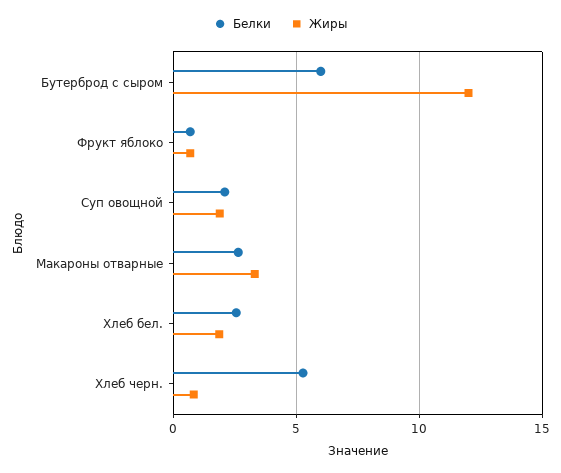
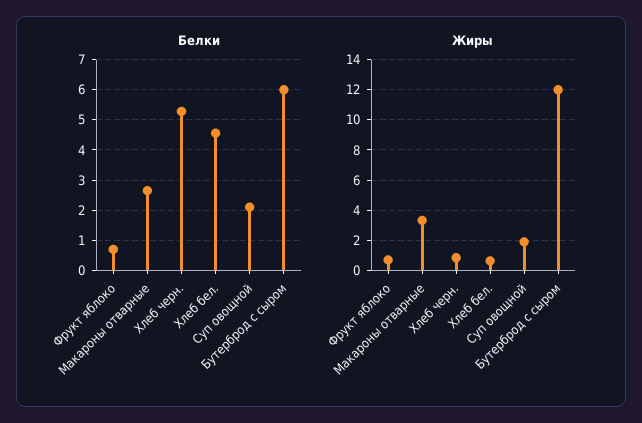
  {
    "Белки": {
      "Бутерброд с сыром": 6,
      "Фрукт яблоко": 0.8,
      "Суп овощной": 2.2,
      "Макароны отварные": 2.6,
-     "Хлеб бел.": 2.5,
+     "Хлеб бел.": 4.6,
      "Хлеб черн.": 5.2
    },
    "Жиры": {
      "Бутерброд с сыром": 12,
      "Фрукт яблоко": 0.5,
      "Суп овощной": 2,
      "Макароны отварные": 3.5,
-     "Хлеб бел.": 2,
+     "Хлеб бел.": 0.5,
      "Хлеб черн.": 1
    }
  }

